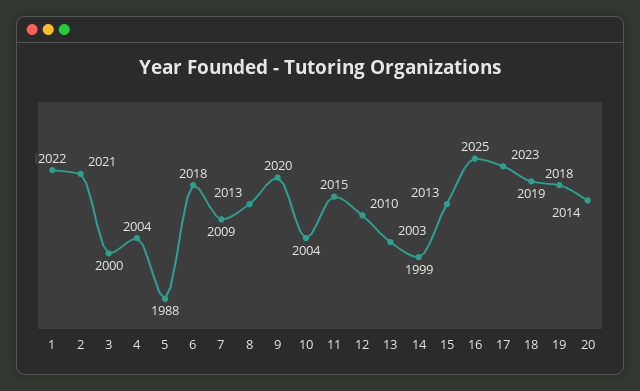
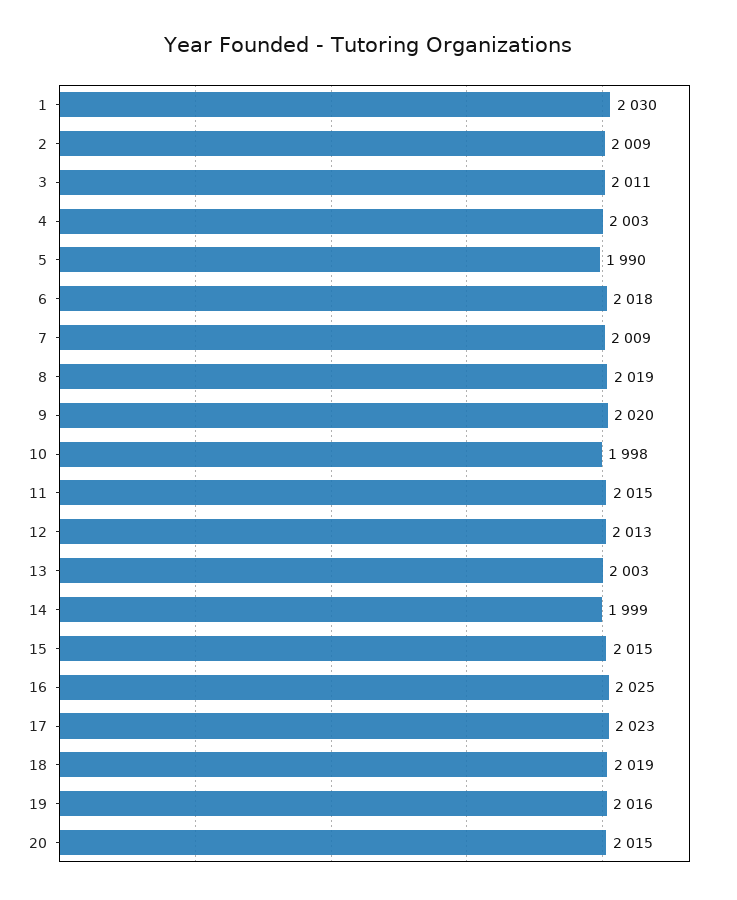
  {
-   "1": 2022,
+   "1": 2030,
-   "2": 2021,
+   "2": 2009,
-   "3": 2000,
+   "3": 2011,
-   "4": 2004,
+   "4": 2003,
-   "5": 1988,
+   "5": 1990,
    "6": 2018,
    "7": 2009,
-   "8": 2013,
+   "8": 2019,
    "9": 2020,
-   "10": 2004,
+   "10": 1998,
    "11": 2015,
-   "12": 2010,
+   "12": 2013,
    "13": 2003,
    "14": 1999,
-   "15": 2013,
+   "15": 2015,
    "16": 2025,
    "17": 2023,
    "18": 2019,
-   "19": 2018,
+   "19": 2016,
-   "20": 2014
+   "20": 2015
  }

